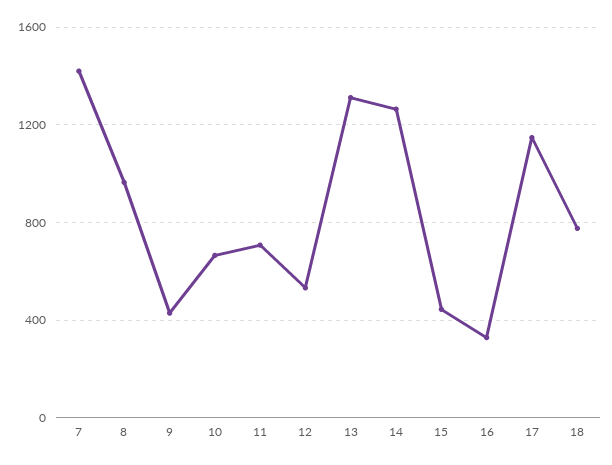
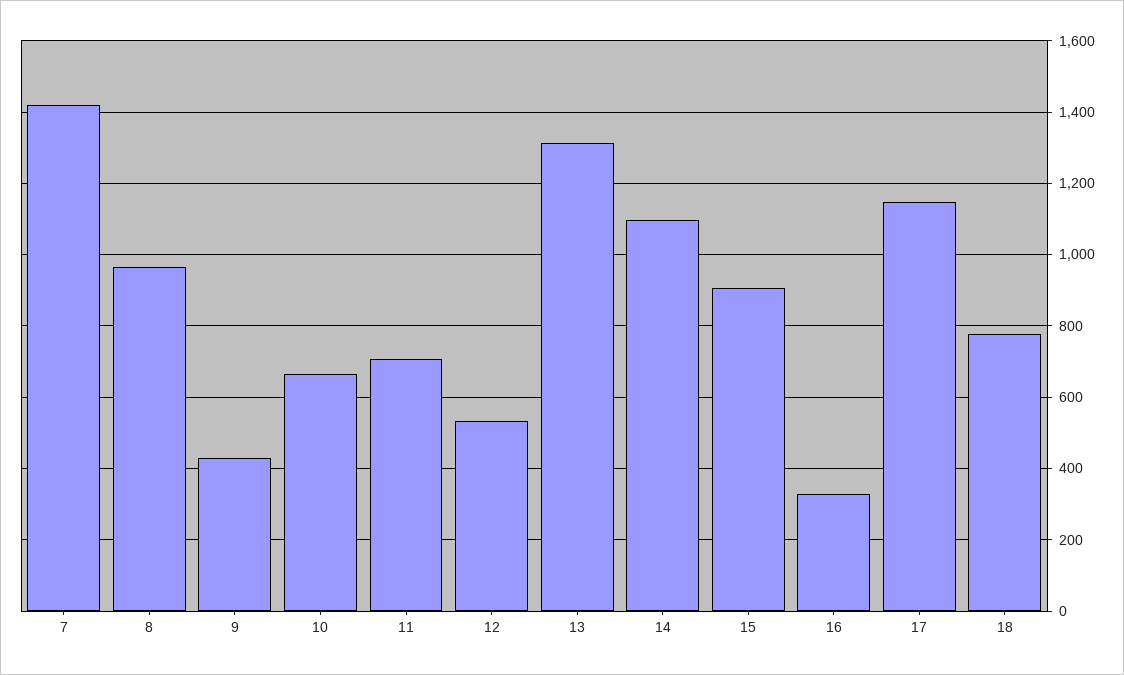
  {
    "7": 1420,
    "8": 960,
    "9": 420,
    "10": 660,
    "11": 700,
    "12": 540,
    "13": 1320,
-   "14": 1250,
+   "14": 1100,
-   "15": 450,
+   "15": 900,
    "16": 320,
    "17": 1140,
    "18": 780
  }

